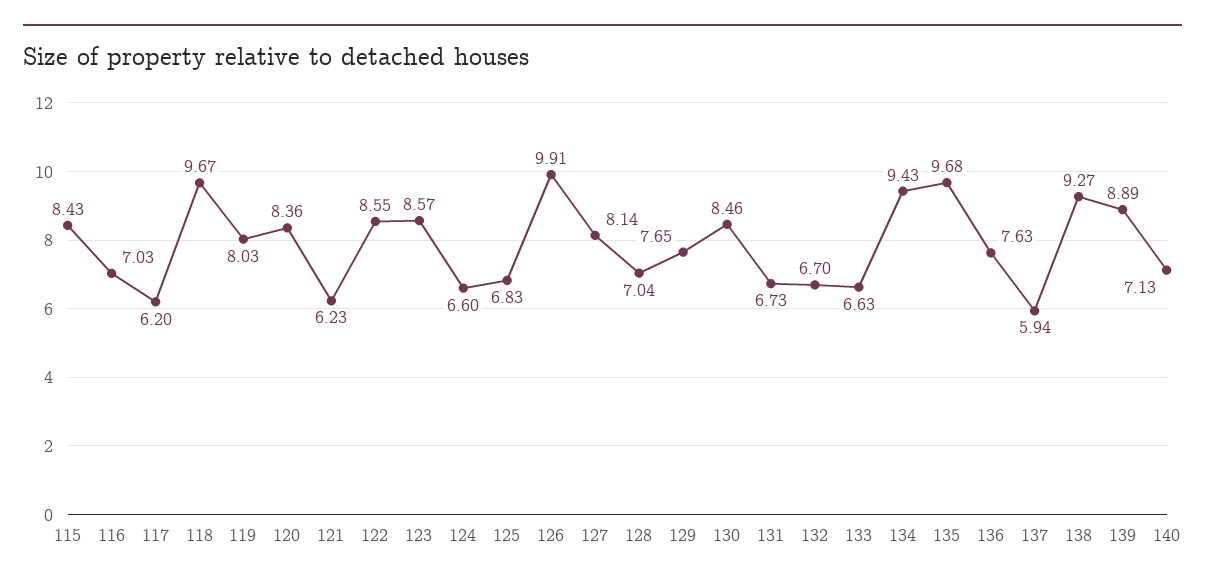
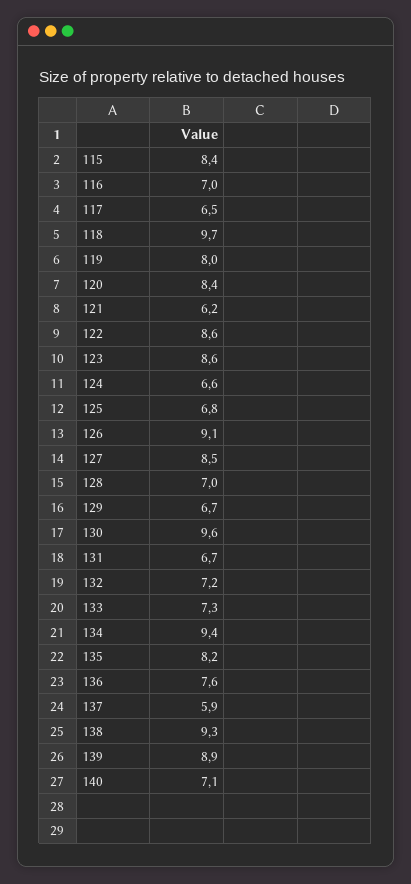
  {
    "115": 8.43,
    "116": 7.03,
-   "117": 6.2,
+   "117": 6.5,
    "118": 9.67,
    "119": 8.03,
    "120": 8.36,
    "121": 6.23,
    "122": 8.55,
    "123": 8.57,
    "124": 6.6,
    "125": 6.83,
-   "126": 9.91,
+   "126": 9.1,
-   "127": 8.14,
+   "127": 8.5,
    "128": 7.04,
-   "129": 7.65,
+   "129": 6.7,
-   "130": 8.46,
+   "130": 9.6,
    "131": 6.73,
-   "132": 6.7,
+   "132": 7.2,
-   "133": 6.63,
+   "133": 7.3,
    "134": 9.43,
-   "135": 9.68,
+   "135": 8.2,
    "136": 7.63,
    "137": 5.94,
    "138": 9.27,
    "139": 8.89,
    "140": 7.13
  }

